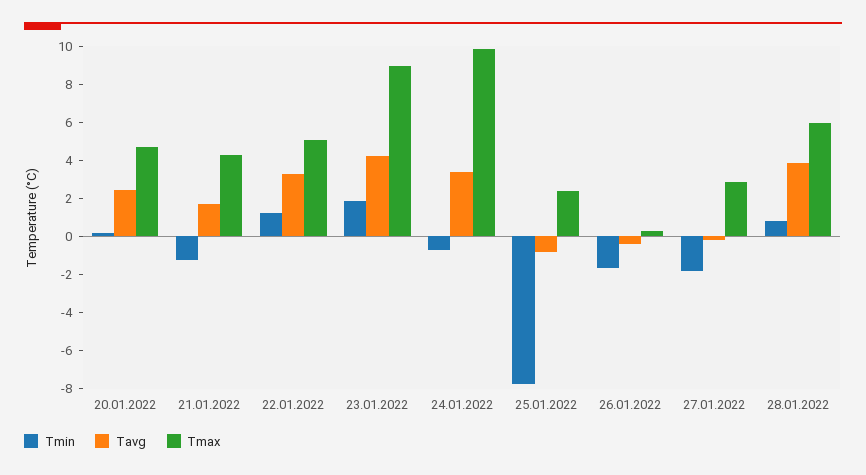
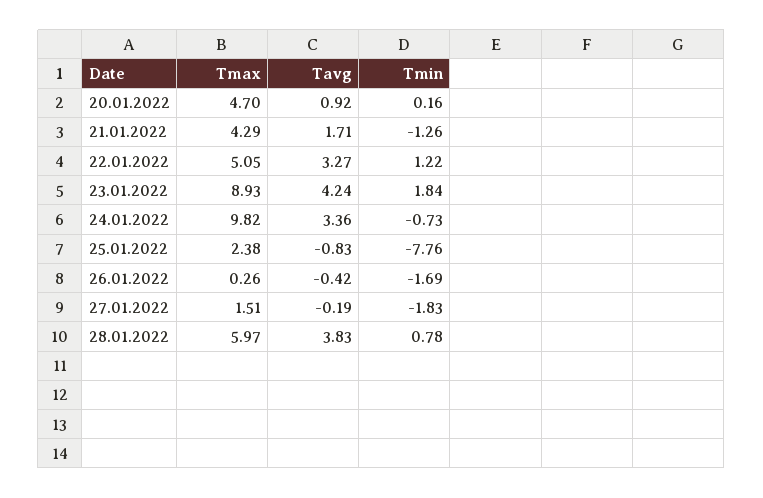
  {
    "Tmin": {
      "20.01.2022": 0.16,
      "21.01.2022": -1.26,
      "22.01.2022": 1.22,
      "23.01.2022": 1.84,
      "24.01.2022": -0.73,
      "25.01.2022": -7.76,
      "26.01.2022": -1.69,
      "27.01.2022": -1.83,
      "28.01.2022": 0.78
    },
    "Tavg": {
-     "20.01.2022": 2.5,
+     "20.01.2022": 0.92,
      "21.01.2022": 1.71,
      "22.01.2022": 3.27,
      "23.01.2022": 4.24,
      "24.01.2022": 3.36,
      "25.01.2022": -0.83,
      "26.01.2022": -0.42,
      "27.01.2022": -0.19,
      "28.01.2022": 3.83
    },
    "Tmax": {
      "20.01.2022": 4.7,
      "21.01.2022": 4.29,
      "22.01.2022": 5.05,
      "23.01.2022": 8.93,
      "24.01.2022": 9.82,
      "25.01.2022": 2.38,
      "26.01.2022": 0.26,
-     "27.01.2022": 3,
+     "27.01.2022": 1.51,
      "28.01.2022": 5.97
    }
  }

